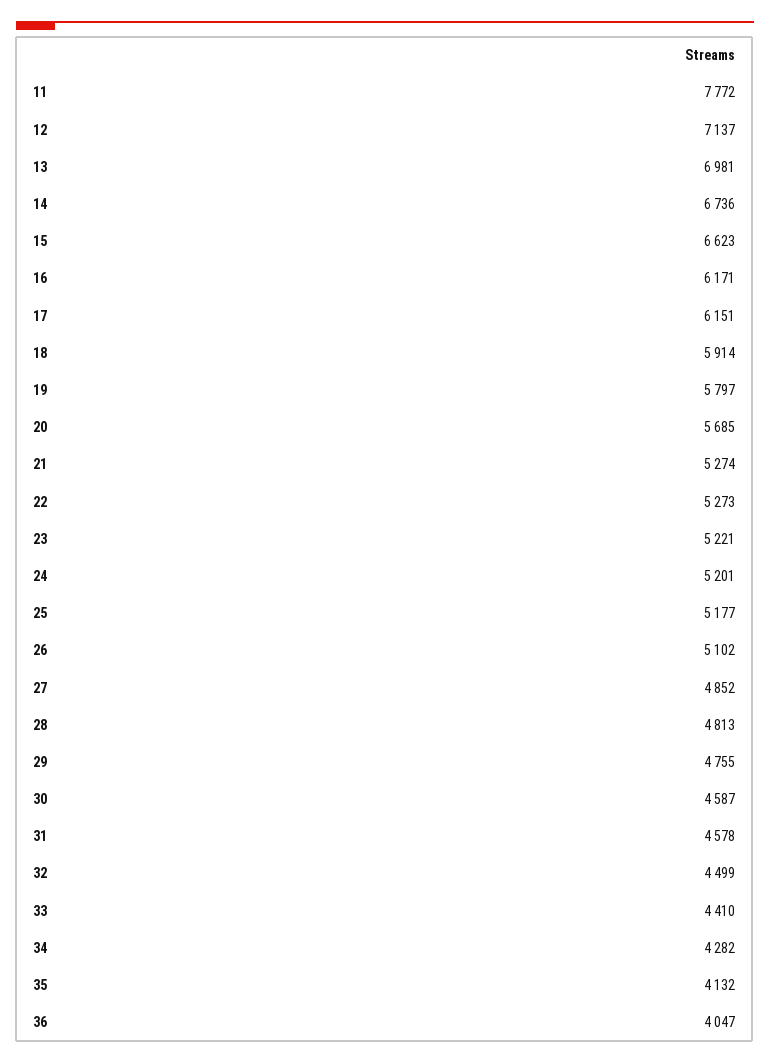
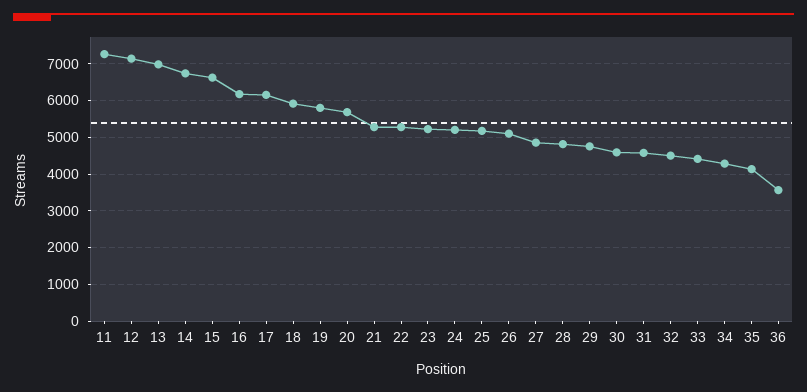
  {
-   "11": 7772,
+   "11": 7200,
    "12": 7137,
    "13": 6981,
    "14": 6736,
    "15": 6623,
    "16": 6171,
    "17": 6151,
    "18": 5914,
    "19": 5797,
    "20": 5685,
    "21": 5274,
    "22": 5273,
    "23": 5221,
    "24": 5201,
    "25": 5177,
    "26": 5102,
    "27": 4852,
    "28": 4813,
    "29": 4755,
    "30": 4587,
    "31": 4578,
    "32": 4499,
    "33": 4410,
    "34": 4282,
    "35": 4132,
-   "36": 4047
+   "36": 3600
  }

